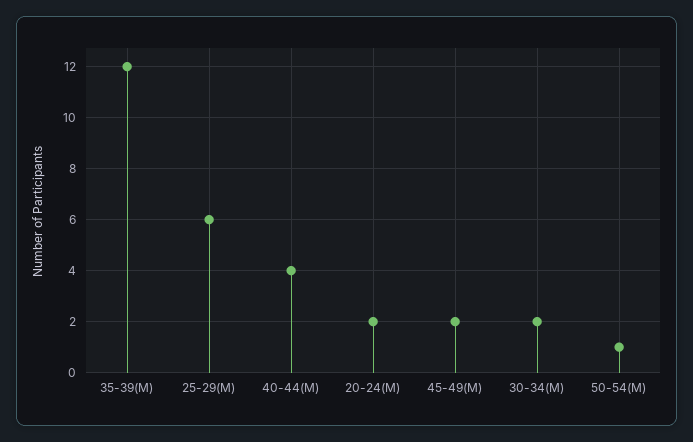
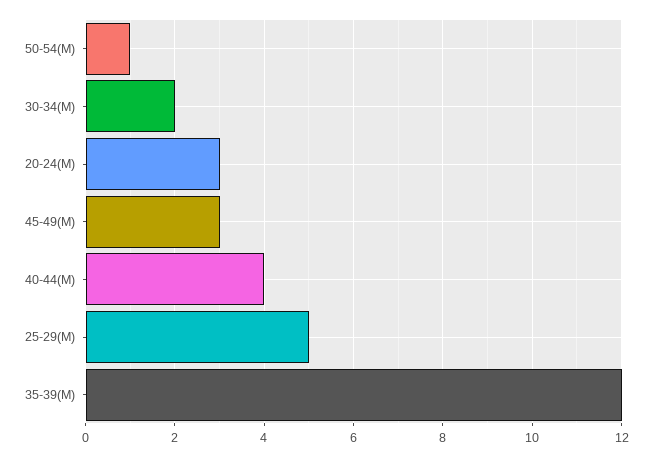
  {
    "35-39(M)": 12,
-   "25-29(M)": 6,
+   "25-29(M)": 5,
    "40-44(M)": 4,
-   "20-24(M)": 2,
+   "20-24(M)": 3,
-   "45-49(M)": 2,
+   "45-49(M)": 3,
    "30-34(M)": 2,
    "50-54(M)": 1
  }

